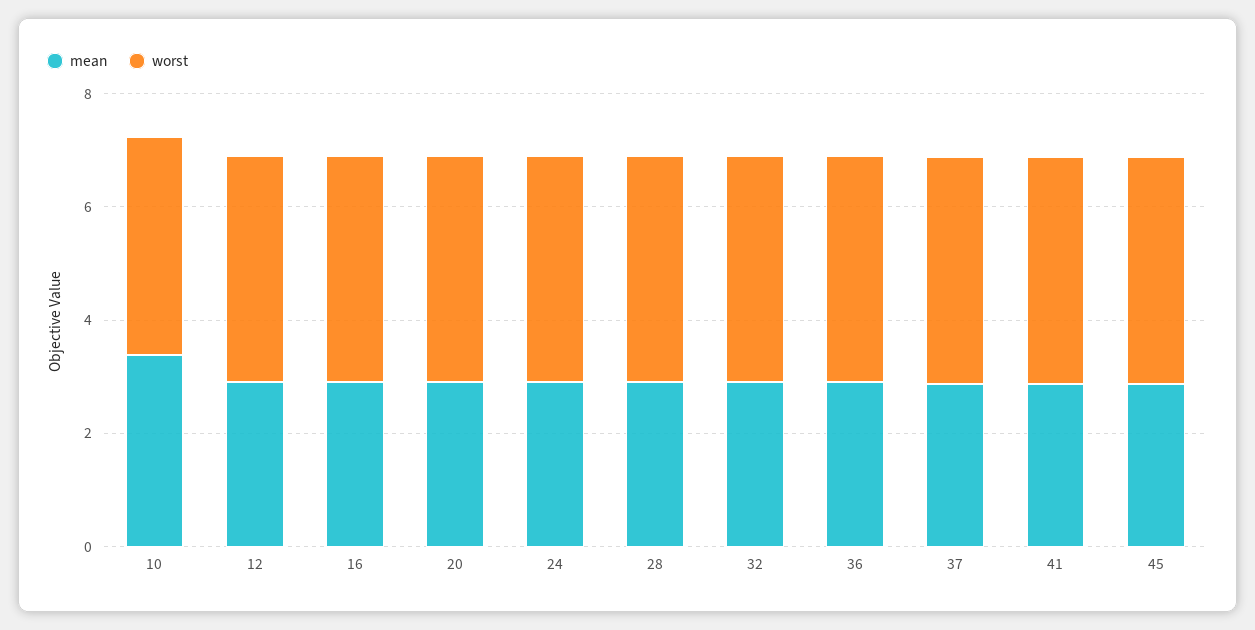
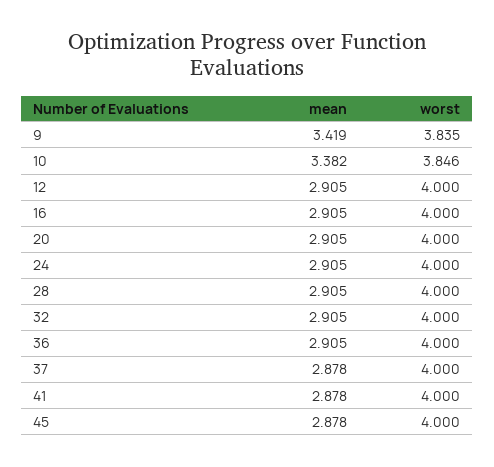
  {
    "mean": {
      "10": 3.382,
      "12": 2.905,
      "16": 2.905,
      "20": 2.905,
      "24": 2.905,
      "28": 2.905,
      "32": 2.905,
      "36": 2.905,
      "37": 2.878,
      "41": 2.878,
-     "45": 2.878
+     "45": 2.878,
+     "9": 3.419
    },
    "worst": {
      "10": 3.846,
      "12": 4,
      "16": 4,
      "20": 4,
      "24": 4,
      "28": 4,
      "32": 4,
      "36": 4,
      "37": 4,
      "41": 4,
-     "45": 4
+     "45": 4,
+     "9": 3.835
    }
  }

